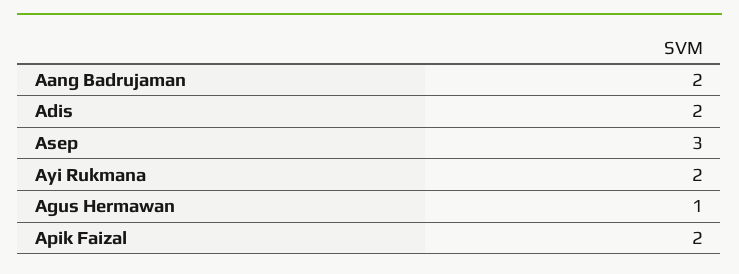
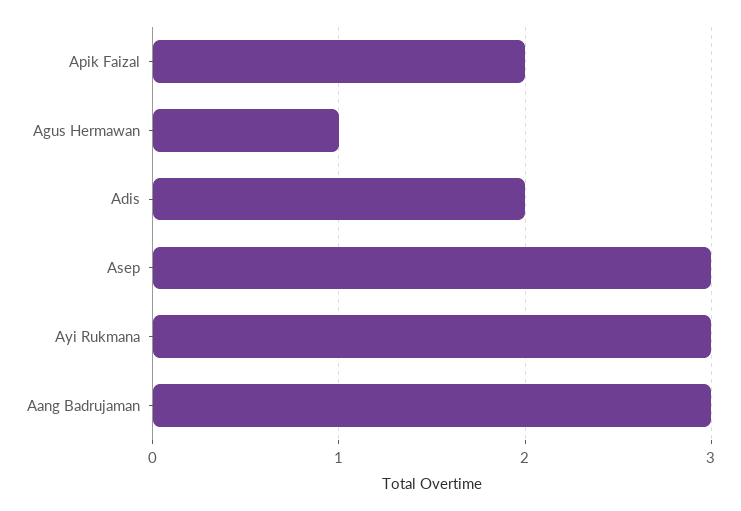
  {
-   "Aang Badrujaman": 2,
+   "Aang Badrujaman": 3,
    "Adis": 2,
    "Asep": 3,
-   "Ayi Rukmana": 2,
+   "Ayi Rukmana": 3,
    "Agus Hermawan": 1,
    "Apik Faizal": 2
  }

